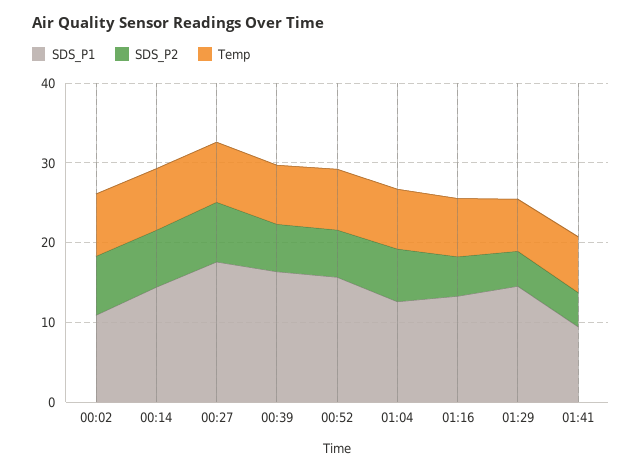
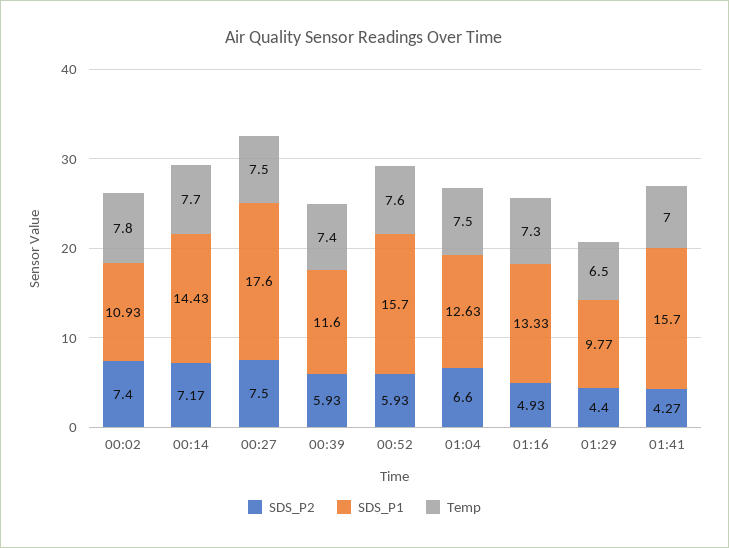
  {
    "SDS_P1": {
      "00:02": 10.93,
      "00:14": 14.43,
      "00:27": 17.6,
-     "00:39": 16,
+     "00:39": 11.6,
      "00:52": 15.7,
      "01:04": 12.63,
      "01:16": 13.33,
-     "01:29": 14,
+     "01:29": 9.77,
-     "01:41": 10
+     "01:41": 15.7
    },
    "SDS_P2": {
      "00:02": 7.4,
      "00:14": 7.17,
      "00:27": 7.5,
      "00:39": 5.93,
      "00:52": 5.93,
      "01:04": 6.6,
      "01:16": 4.93,
      "01:29": 4.4,
      "01:41": 4.27
    },
    "Temp": {
      "00:02": 7.8,
      "00:14": 7.7,
      "00:27": 7.5,
      "00:39": 7.4,
      "00:52": 7.6,
      "01:04": 7.5,
      "01:16": 7.3,
      "01:29": 6.5,
      "01:41": 7
    }
  }

